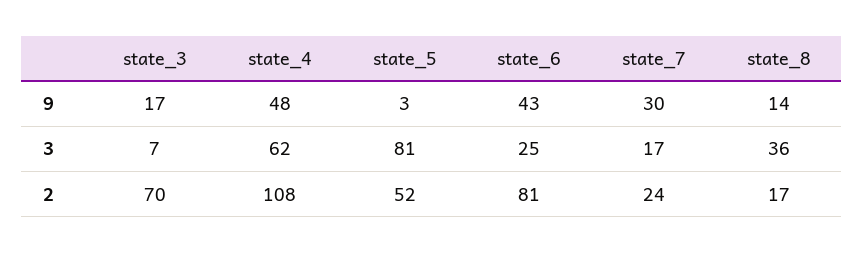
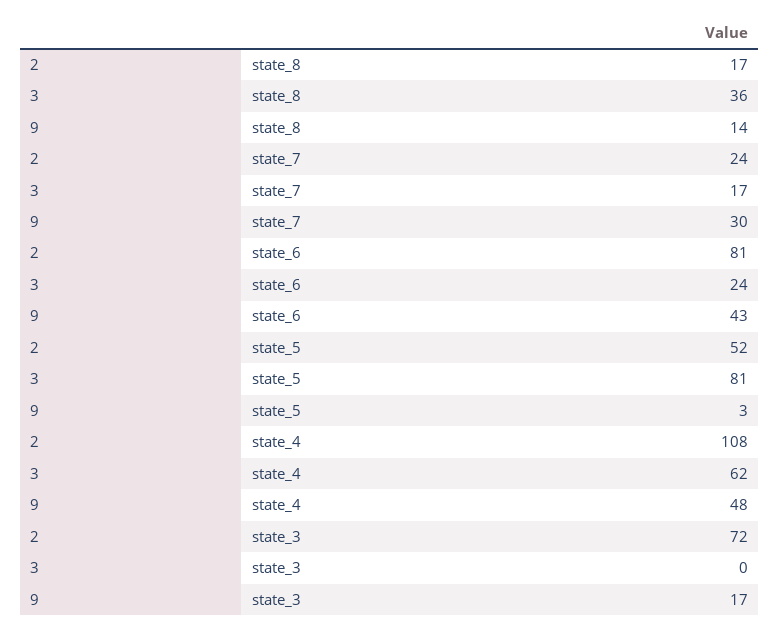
  {
    "state_3": {
      "9": 17,
-     "3": 7,
+     "3": 0,
-     "2": 70
+     "2": 72
    },
    "state_4": {
      "9": 48,
      "3": 62,
      "2": 108
    },
    "state_5": {
      "9": 3,
      "3": 81,
      "2": 52
    },
    "state_6": {
      "9": 43,
-     "3": 25,
+     "3": 24,
      "2": 81
    },
    "state_7": {
      "9": 30,
      "3": 17,
      "2": 24
    },
    "state_8": {
      "9": 14,
      "3": 36,
      "2": 17
    }
  }

